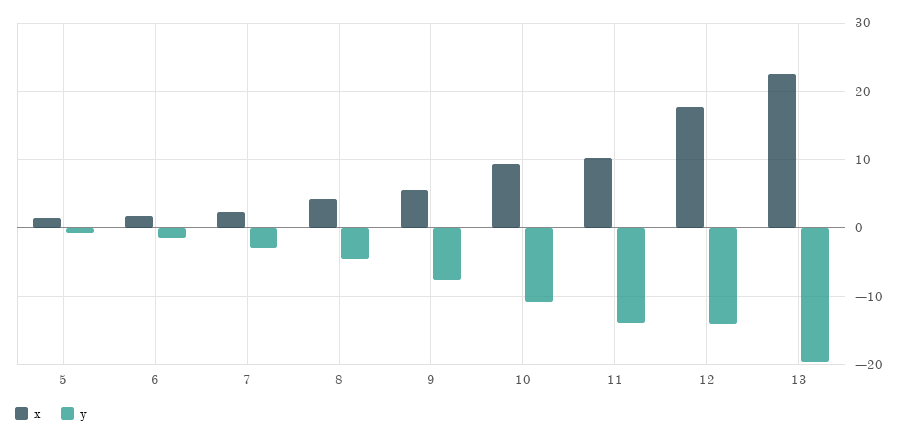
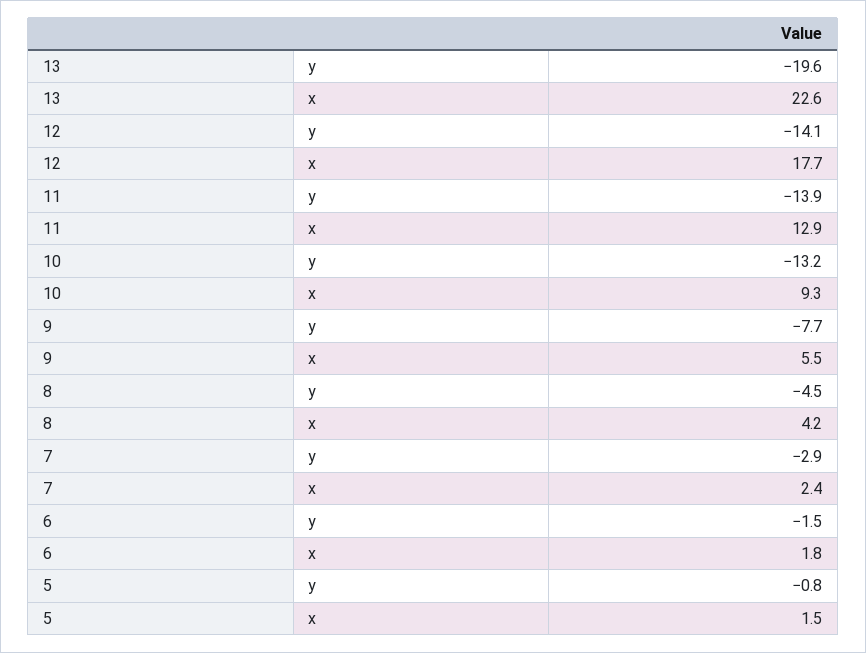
  {
    "x": {
      "5": 1.5,
      "6": 1.8,
      "7": 2.4,
      "8": 4.2,
      "9": 5.5,
      "10": 9.3,
-     "11": 10,
+     "11": 12.9,
      "12": 17.7,
      "13": 22.6
    },
    "y": {
      "5": -0.8,
      "6": -1.5,
      "7": -2.9,
      "8": -4.5,
      "9": -7.7,
-     "10": -11,
+     "10": -13.2,
      "11": -13.9,
      "12": -14.1,
      "13": -19.6
    }
  }

